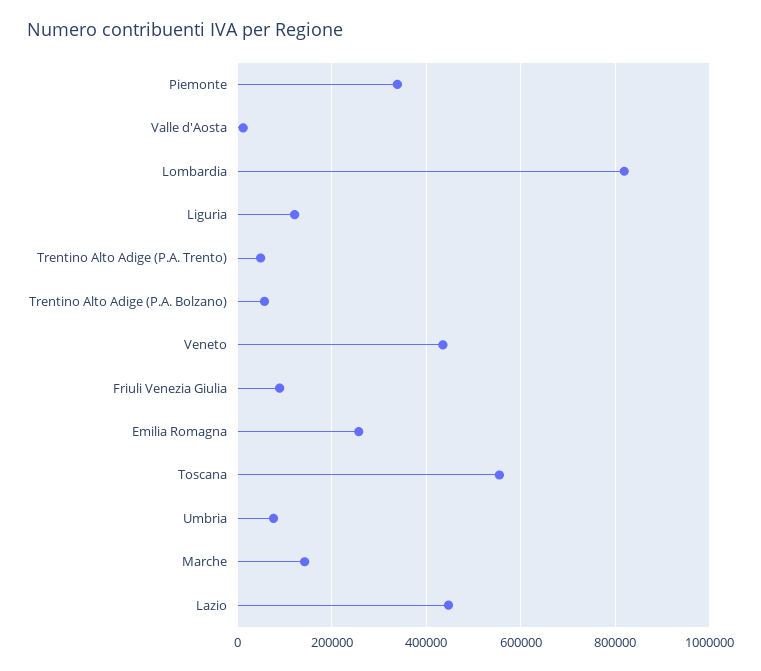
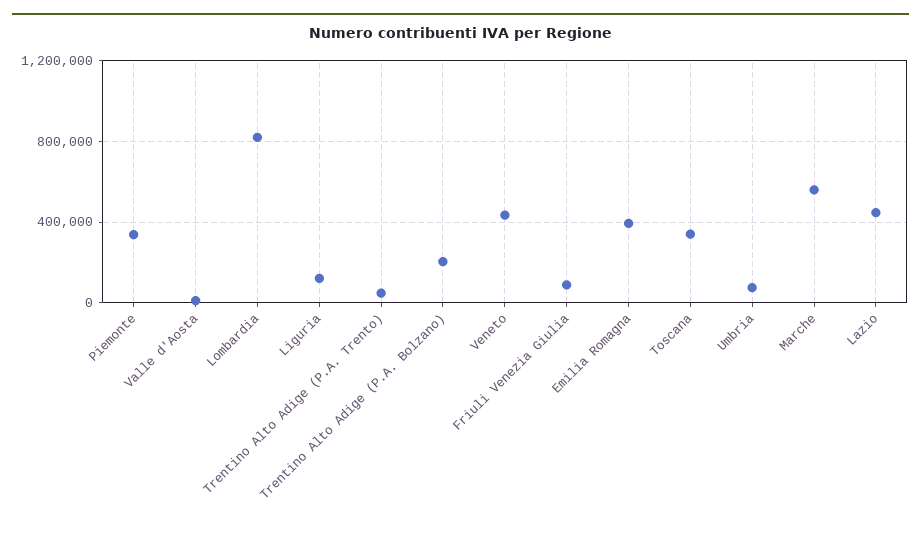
  {
    "Piemonte": 340000,
    "Valle d'Aosta": 20000,
    "Lombardia": 820000,
    "Liguria": 120000,
    "Trentino Alto Adige (P.A. Trento)": 40000,
-   "Trentino Alto Adige (P.A. Bolzano)": 60000,
+   "Trentino Alto Adige (P.A. Bolzano)": 200000,
    "Veneto": 440000,
    "Friuli Venezia Giulia": 80000,
-   "Emilia Romagna": 260000,
+   "Emilia Romagna": 400000,
-   "Toscana": 560000,
+   "Toscana": 350000,
    "Umbria": 80000,
-   "Marche": 140000,
+   "Marche": 550000,
    "Lazio": 440000
  }

